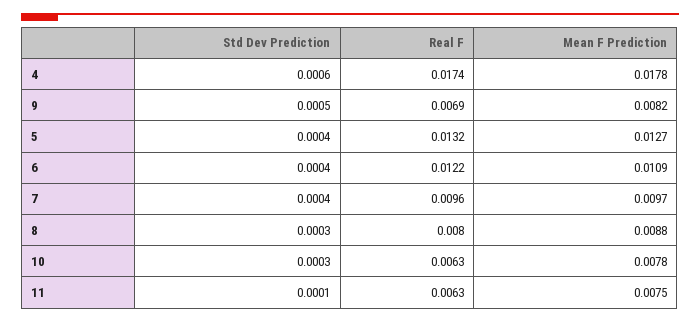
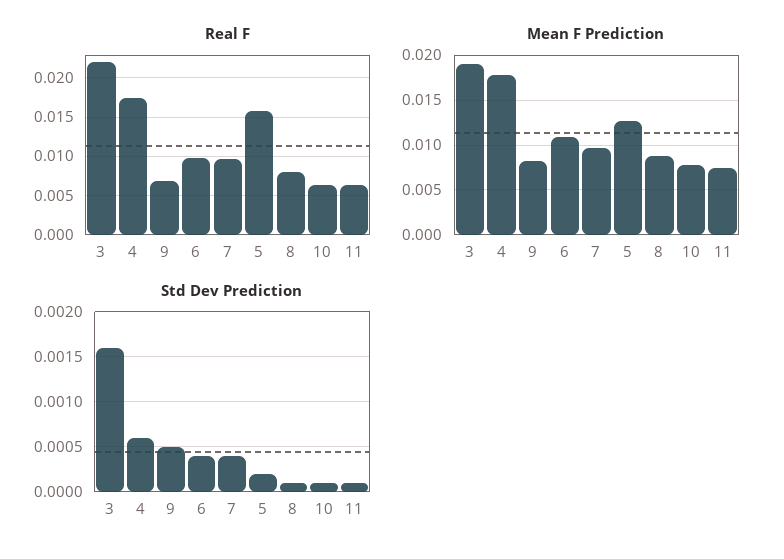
  {
    "Std Dev Prediction": {
      "4": 0.0006,
      "9": 0.0005,
-     "5": 0.0004,
+     "5": 0.0002,
      "6": 0.0004,
      "7": 0.0004,
-     "8": 0.0003,
+     "8": 0.0001,
-     "10": 0.0003,
+     "10": 0.0001,
-     "11": 0.0001
+     "11": 0.0001,
+     "3": 0.0016
    },
    "Real F": {
      "4": 0.0174,
      "9": 0.0069,
-     "5": 0.0132,
+     "5": 0.016,
-     "6": 0.0122,
+     "6": 0.01,
      "7": 0.0096,
      "8": 0.008,
      "10": 0.0063,
-     "11": 0.0063
+     "11": 0.0063,
+     "3": 0.022
    },
    "Mean F Prediction": {
      "4": 0.0178,
      "9": 0.0082,
      "5": 0.0127,
      "6": 0.0109,
      "7": 0.0097,
      "8": 0.0088,
      "10": 0.0078,
-     "11": 0.0075
+     "11": 0.0075,
+     "3": 0.019
    }
  }

